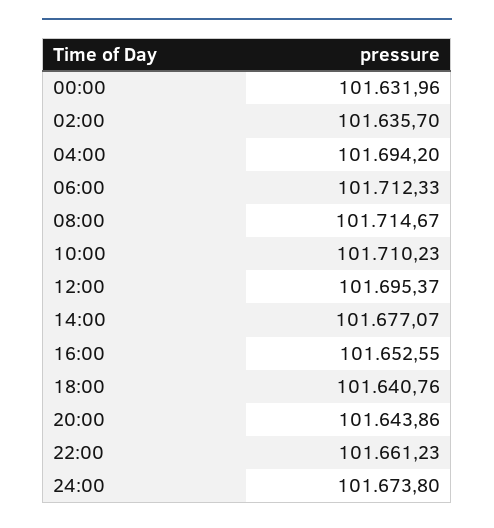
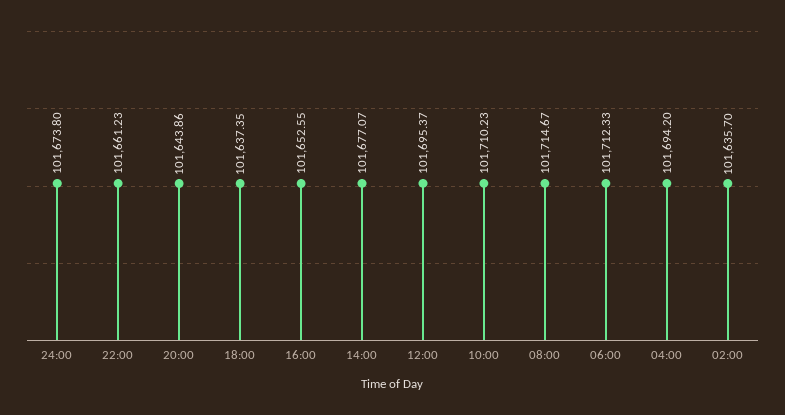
  {
-   "00:00": 101631.96,
    "02:00": 101635.7,
    "04:00": 101694.2,
    "06:00": 101712.33,
    "08:00": 101714.67,
    "10:00": 101710.23,
    "12:00": 101695.37,
    "14:00": 101677.07,
    "16:00": 101652.55,
-   "18:00": 101640.76,
+   "18:00": 101637.35,
    "20:00": 101643.86,
    "22:00": 101661.23,
    "24:00": 101673.8
  }

